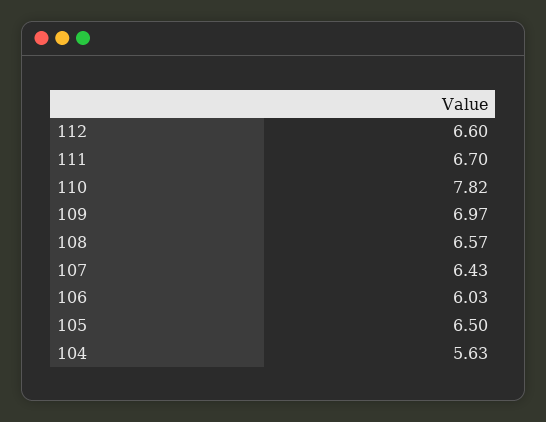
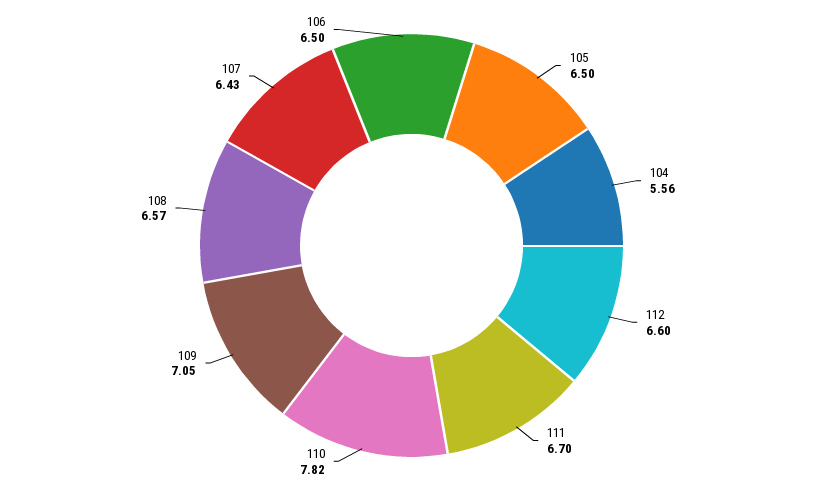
  {
    "112": 6.6,
    "111": 6.7,
    "110": 7.82,
-   "109": 6.97,
+   "109": 7.05,
    "108": 6.57,
    "107": 6.43,
-   "106": 6.03,
+   "106": 6.5,
    "105": 6.5,
-   "104": 5.63
+   "104": 5.56
  }

